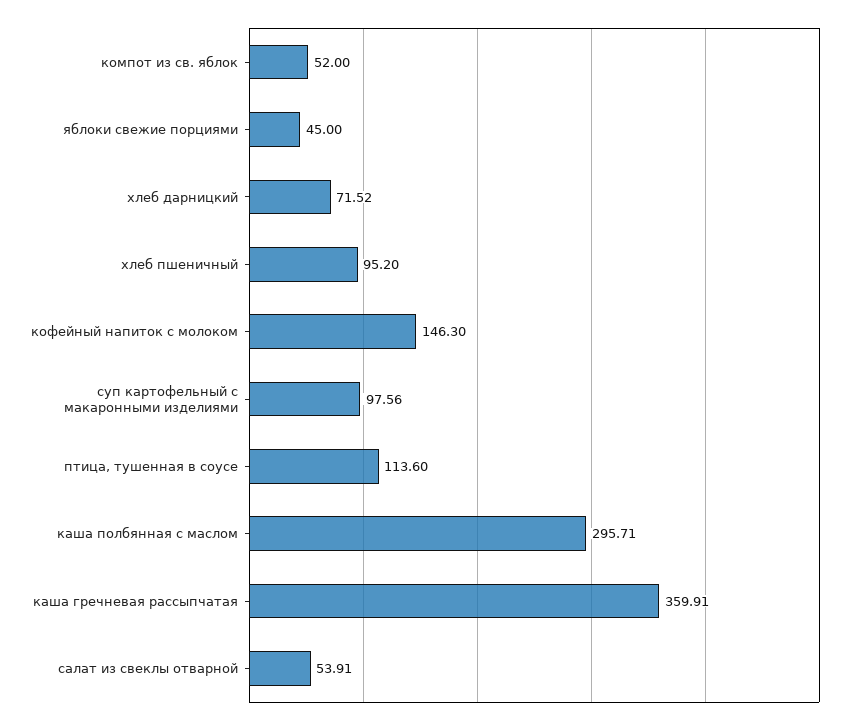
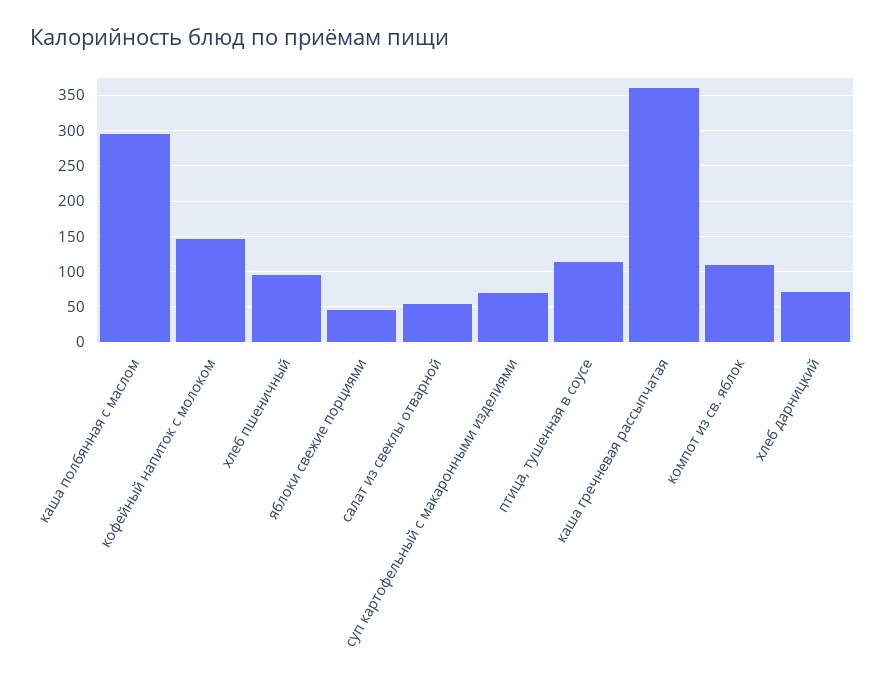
  {
-   "компот из св. яблок": 52,
+   "компот из св. яблок": 110,
    "яблоки свежие порциями": 45,
    "хлеб дарницкий": 71.52,
    "хлеб пшеничный": 95.2,
    "кофейный напиток с молоком": 146.3,
-   "суп картофельный с макаронными изделиями": 97.56,
+   "суп картофельный с макаронными изделиями": 70,
    "птица, тушенная в соусе": 113.6,
    "каша полбянная с маслом": 295.71,
    "каша гречневая рассыпчатая": 359.91,
    "салат из свеклы отварной": 53.91
  }

